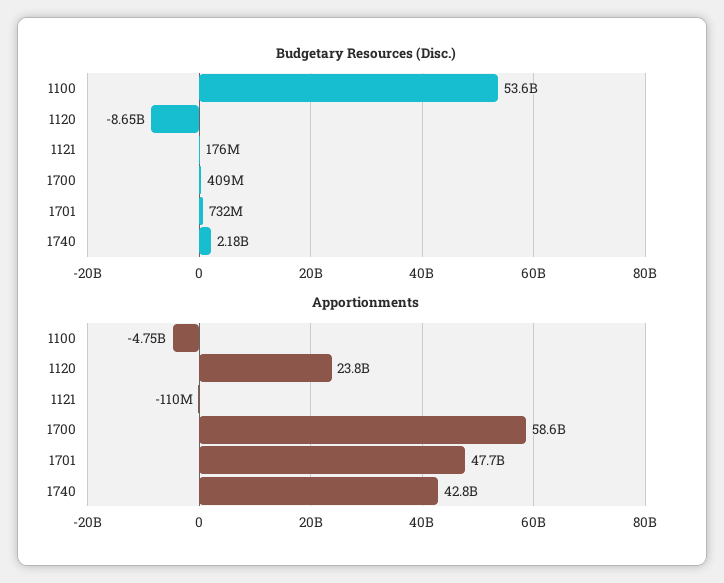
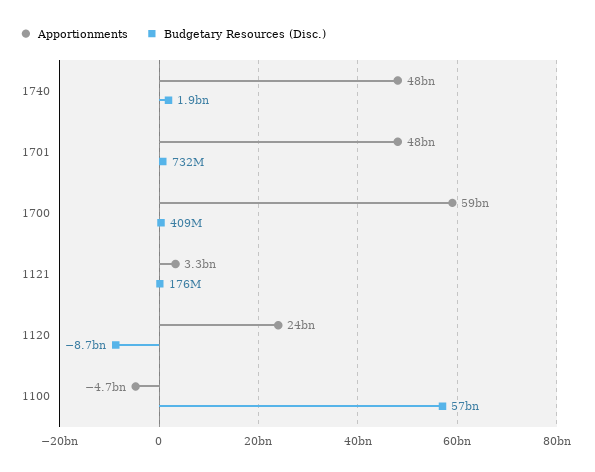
  {
    "Budgetary Resources (Disc.)": {
-     "1100": 53600000000,
+     "1100": 57000000000,
      "1120": -8650000000,
      "1121": 176000000,
      "1700": 409000000,
      "1701": 732000000,
-     "1740": 2180000000
+     "1740": 1900000000
    },
    "Apportionments": {
      "1100": -4750000000,
      "1120": 23800000000,
-     "1121": -110000000,
+     "1121": 3300000000,
      "1700": 58600000000,
      "1701": 47700000000,
-     "1740": 42800000000
+     "1740": 48000000000
    }
  }

